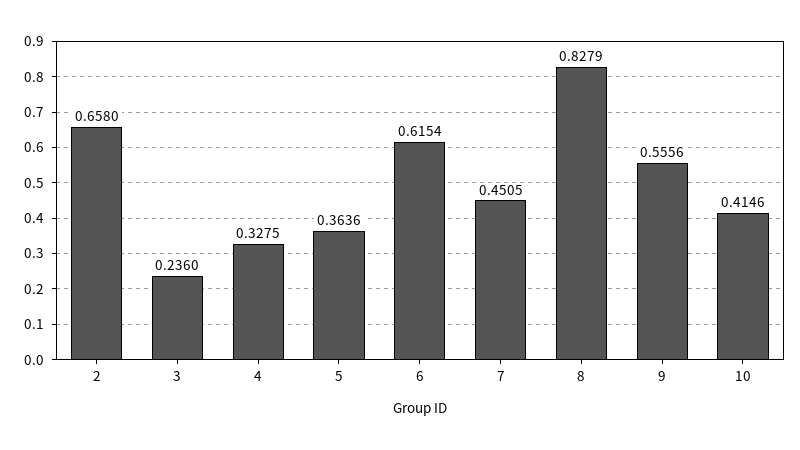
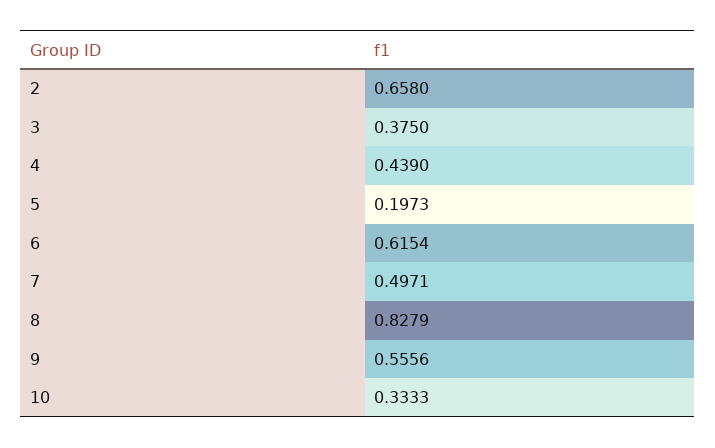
  {
    "2": 0.658,
-   "3": 0.236,
+   "3": 0.375,
-   "4": 0.3275,
+   "4": 0.439,
-   "5": 0.3636,
+   "5": 0.1973,
    "6": 0.6154,
-   "7": 0.4505,
+   "7": 0.4971,
    "8": 0.8279,
    "9": 0.5556,
-   "10": 0.4146
+   "10": 0.3333
  }

